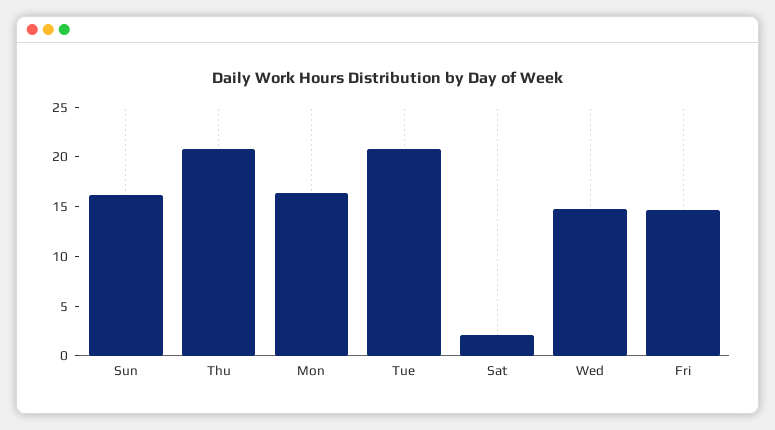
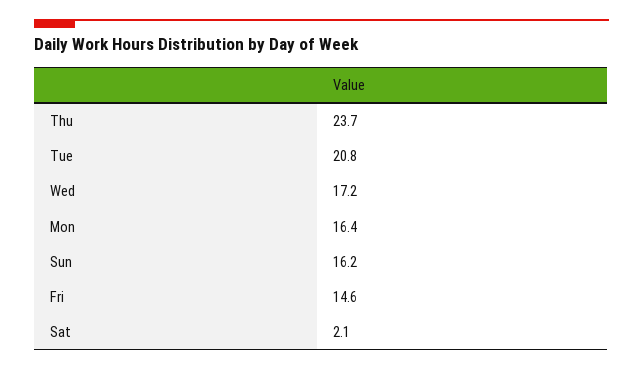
  {
    "Sun": 16.2,
-   "Thu": 21,
+   "Thu": 23.7,
    "Mon": 16.4,
    "Tue": 20.8,
    "Sat": 2.1,
-   "Wed": 15,
+   "Wed": 17.2,
    "Fri": 14.6
  }

